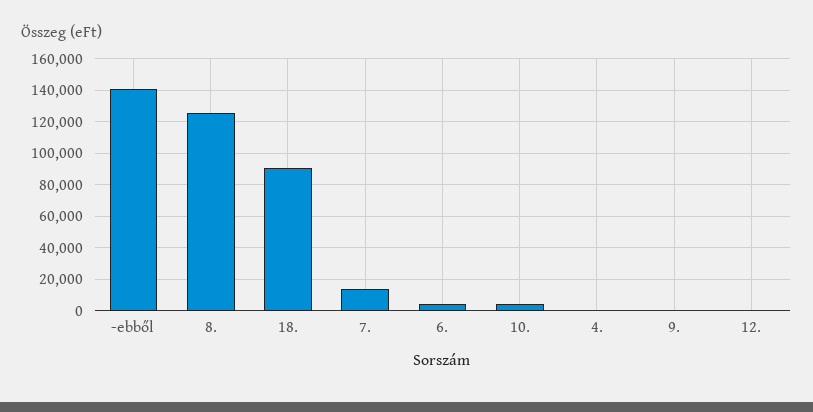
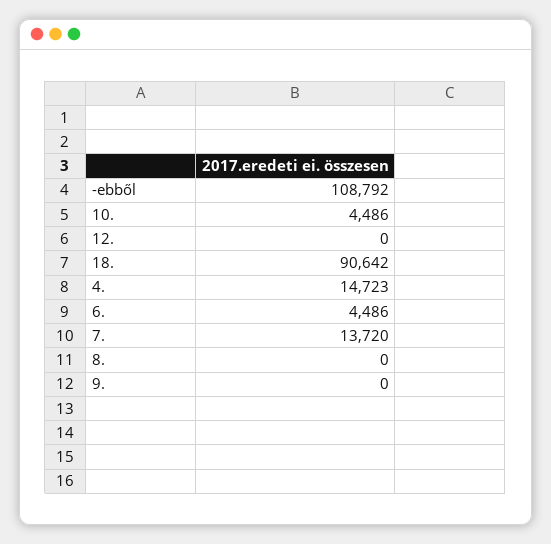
  {
-   "-ebből": 140000,
+   "-ebből": 108792,
-   "8.": 125000,
+   "8.": 0,
    "18.": 90642,
    "7.": 13720,
    "6.": 4486,
    "10.": 4486,
-   "4.": 0,
+   "4.": 14723,
    "9.": 0,
    "12.": 0
  }

